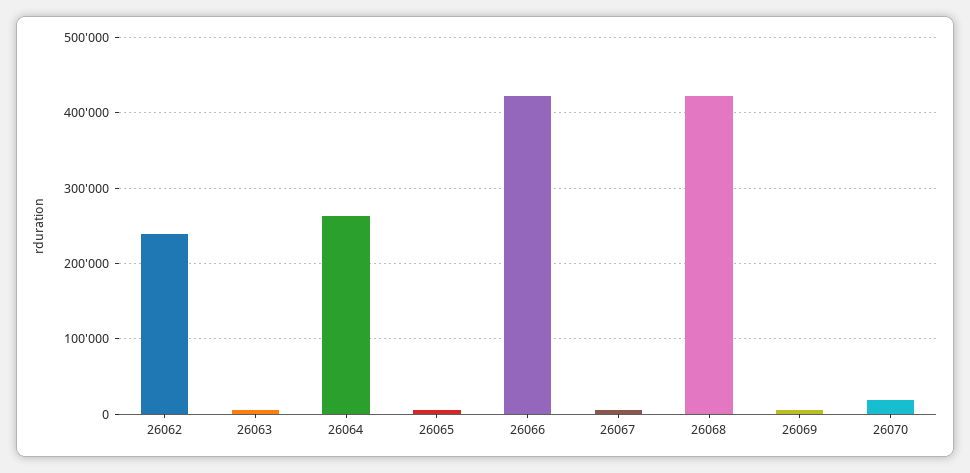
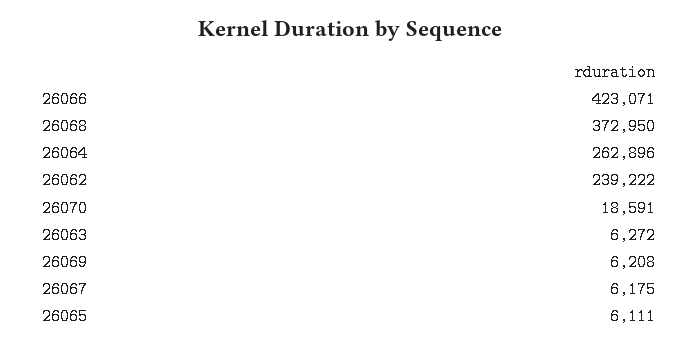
  {
    "26062": 239222,
    "26063": 6272,
    "26064": 262896,
    "26065": 6111,
    "26066": 423071,
    "26067": 6175,
-   "26068": 420000,
+   "26068": 372950,
    "26069": 6208,
    "26070": 18591
  }

